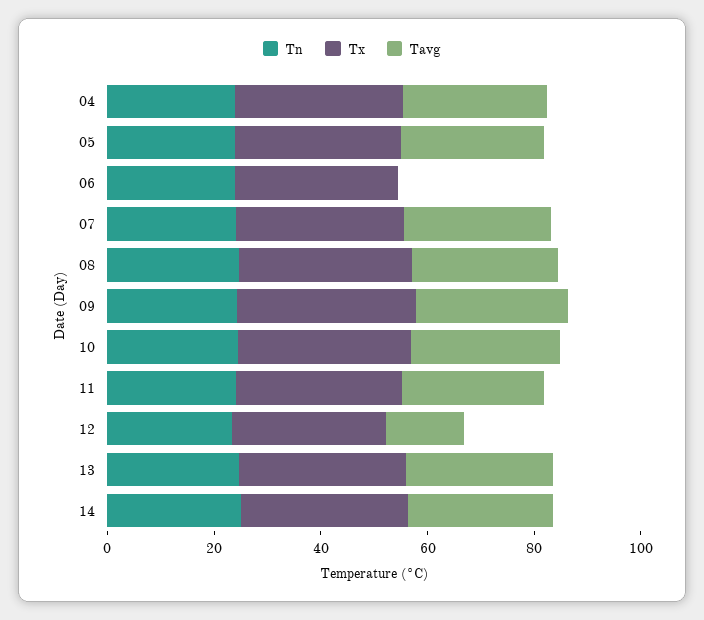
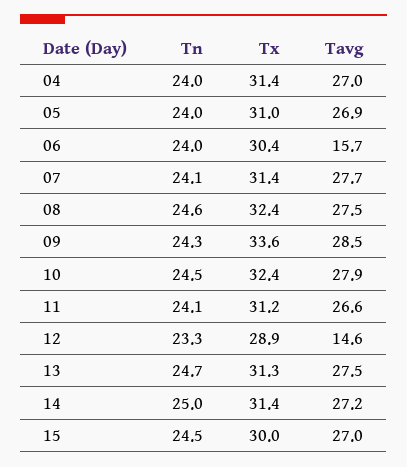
  {
    "Tn": {
      "04": 24,
      "05": 24,
      "06": 24,
      "07": 24.1,
      "08": 24.6,
      "09": 24.3,
      "10": 24.5,
      "11": 24.1,
      "12": 23.3,
      "13": 24.7,
-     "14": 25
+     "14": 25,
+     "15": 24.5
    },
    "Tx": {
      "04": 31.4,
      "05": 31,
      "06": 30.4,
      "07": 31.4,
      "08": 32.4,
      "09": 33.6,
      "10": 32.4,
      "11": 31.2,
      "12": 28.9,
      "13": 31.3,
-     "14": 31.4
+     "14": 31.4,
+     "15": 30
    },
    "Tavg": {
      "04": 27,
      "05": 26.9,
-     "06": 0,
+     "06": 15.7,
      "07": 27.7,
      "08": 27.5,
      "09": 28.5,
      "10": 27.9,
      "11": 26.6,
      "12": 14.6,
      "13": 27.5,
-     "14": 27.2
+     "14": 27.2,
+     "15": 27
    }
  }

